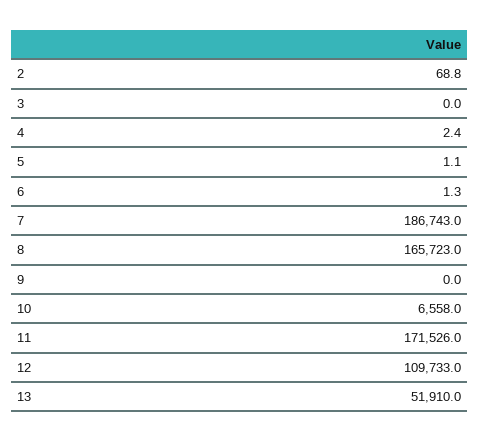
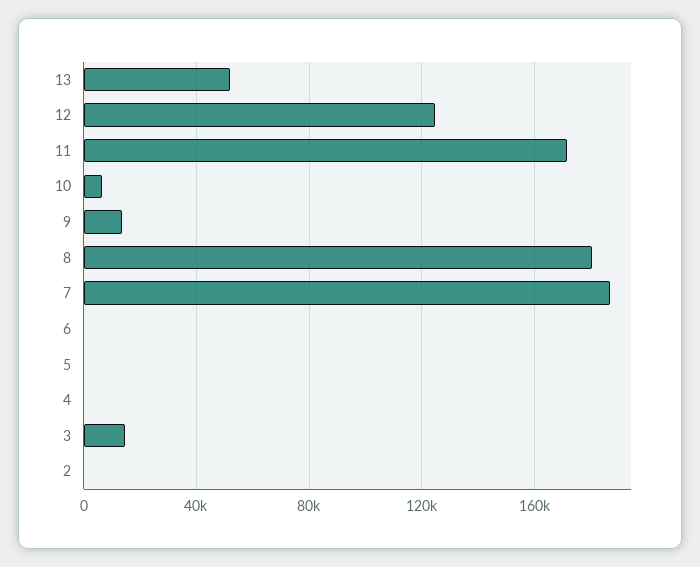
  {
    "2": 68.8,
-   "3": 0,
+   "3": 15000,
    "4": 2.4,
    "5": 1.1,
    "6": 1.3,
    "7": 186743,
-   "8": 165723,
+   "8": 180000,
-   "9": 0,
+   "9": 15000,
    "10": 6558,
    "11": 171526,
-   "12": 109733,
+   "12": 125000,
    "13": 51910
  }

